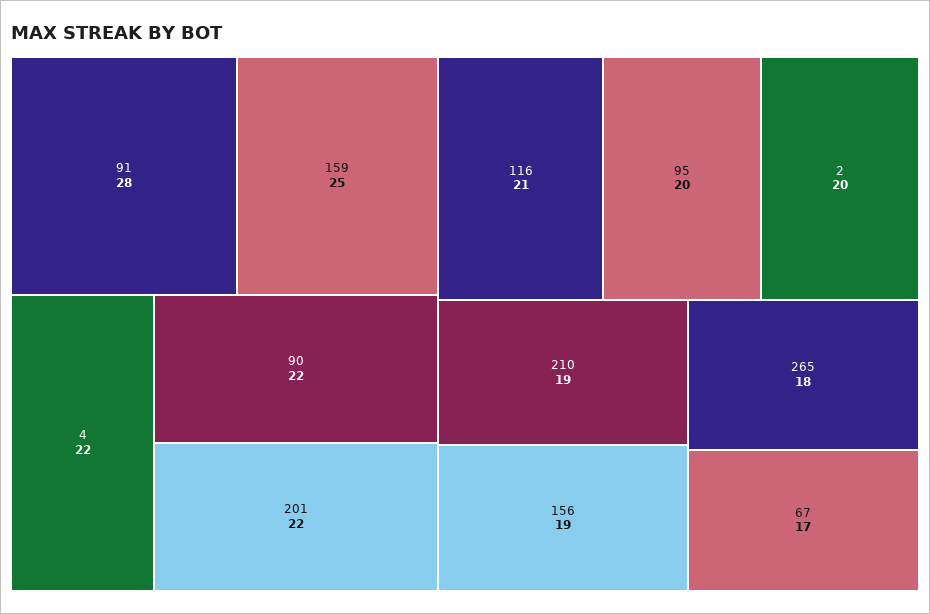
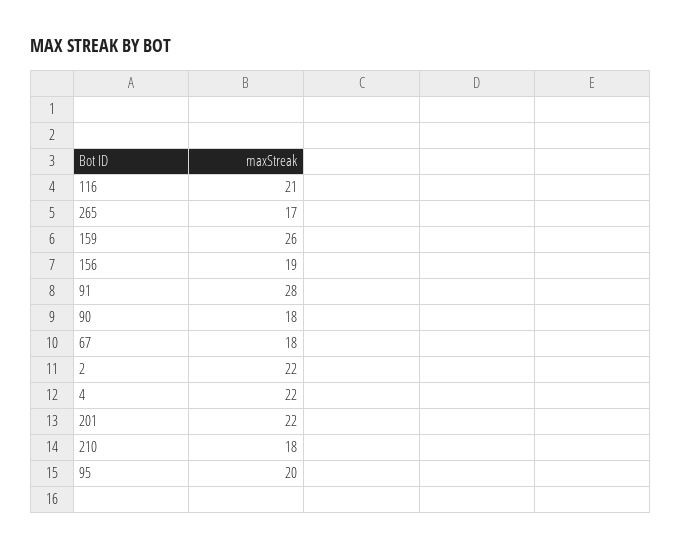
  {
    "91": 28,
-   "159": 25,
+   "159": 26,
    "4": 22,
-   "90": 22,
+   "90": 18,
    "201": 22,
    "116": 21,
    "95": 20,
-   "2": 20,
+   "2": 22,
-   "210": 19,
+   "210": 18,
    "156": 19,
-   "265": 18,
+   "265": 17,
-   "67": 17
+   "67": 18
  }

